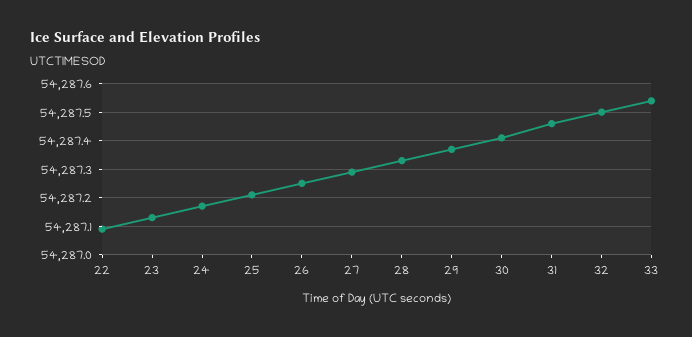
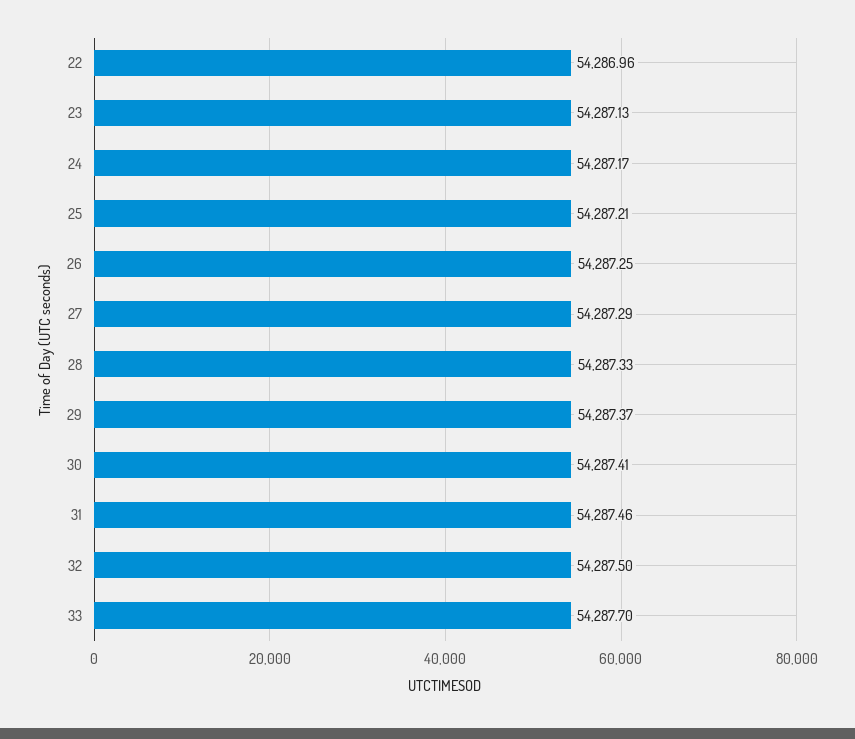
  {
-   "22": 54287.1,
+   "22": 54286.96,
    "23": 54287.13,
    "24": 54287.17,
    "25": 54287.21,
    "26": 54287.25,
    "27": 54287.29,
    "28": 54287.33,
    "29": 54287.37,
    "30": 54287.41,
    "31": 54287.46,
    "32": 54287.5,
-   "33": 54287.55
+   "33": 54287.7
  }

